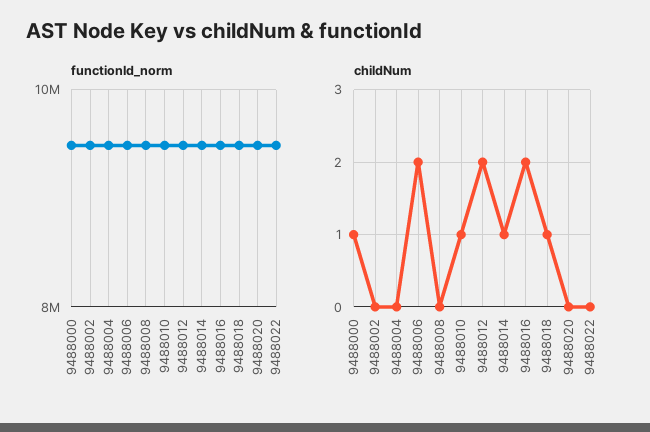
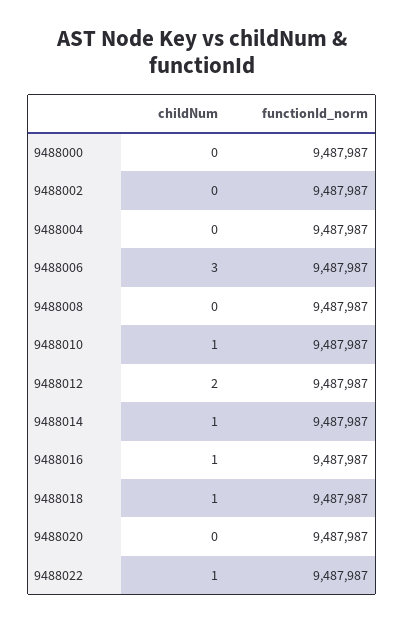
  {
    "functionId_norm": {
      "9488000": 9487987,
      "9488002": 9487987,
      "9488004": 9487987,
      "9488006": 9487987,
      "9488008": 9487987,
      "9488010": 9487987,
      "9488012": 9487987,
      "9488014": 9487987,
      "9488016": 9487987,
      "9488018": 9487987,
      "9488020": 9487987,
      "9488022": 9487987
    },
    "childNum": {
-     "9488000": 1,
+     "9488000": 0,
      "9488002": 0,
      "9488004": 0,
-     "9488006": 2,
+     "9488006": 3,
      "9488008": 0,
      "9488010": 1,
      "9488012": 2,
      "9488014": 1,
-     "9488016": 2,
+     "9488016": 1,
      "9488018": 1,
      "9488020": 0,
-     "9488022": 0
+     "9488022": 1
    }
  }

